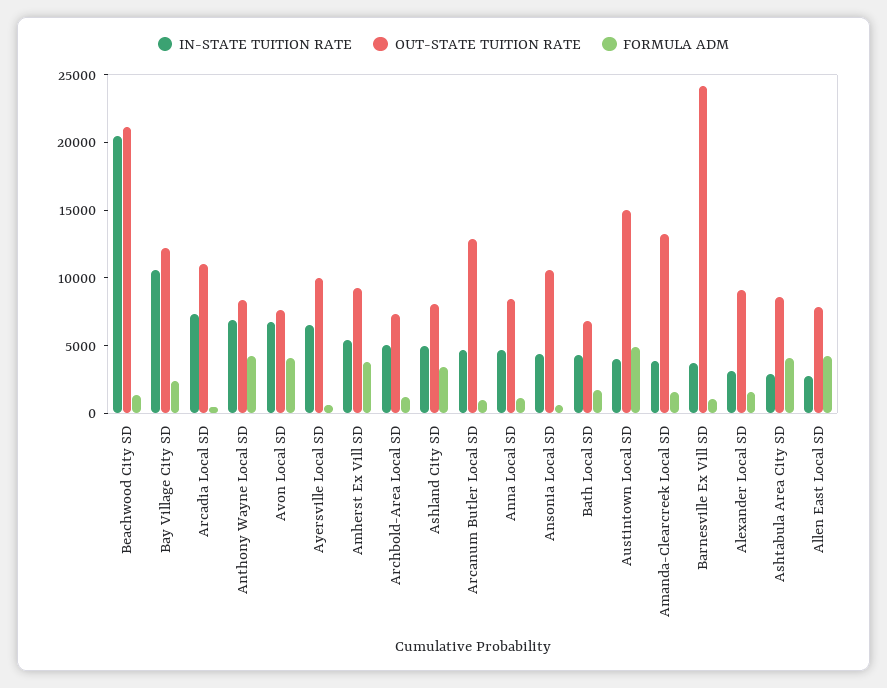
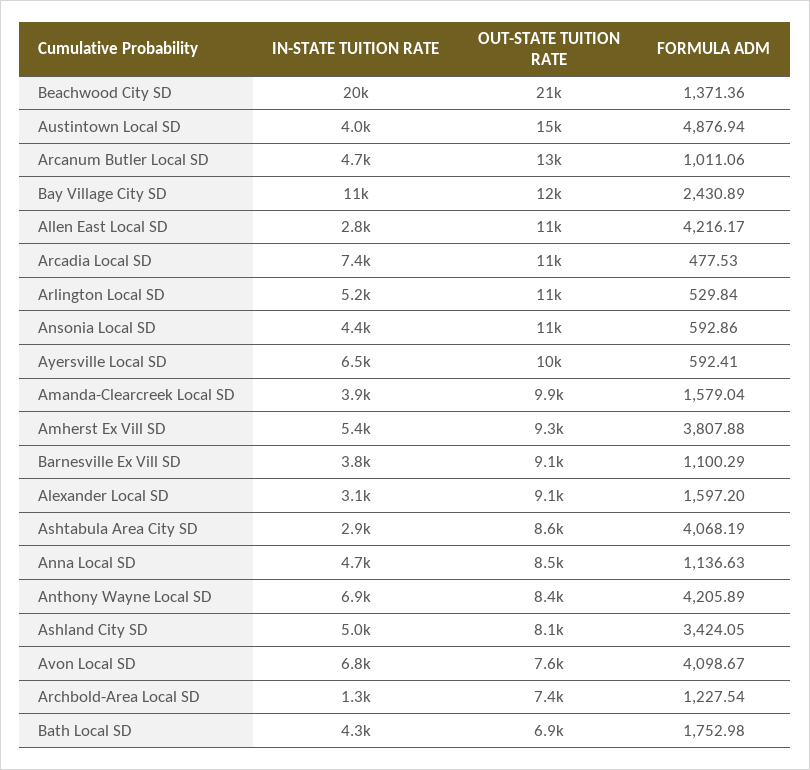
  {
    "IN-STATE TUITION RATE": {
      "Beachwood City SD": 20000,
      "Bay Village City SD": 11000,
      "Arcadia Local SD": 7400,
      "Anthony Wayne Local SD": 6900,
      "Avon Local SD": 6800,
      "Ayersville Local SD": 6500,
      "Amherst Ex Vill SD": 5400,
-     "Archbold-Area Local SD": 5000,
+     "Archbold-Area Local SD": 1300,
      "Ashland City SD": 5000,
      "Arcanum Butler Local SD": 4700,
      "Anna Local SD": 4700,
      "Ansonia Local SD": 4400,
      "Bath Local SD": 4300,
      "Austintown Local SD": 4000,
      "Amanda-Clearcreek Local SD": 3900,
      "Barnesville Ex Vill SD": 3800,
      "Alexander Local SD": 3100,
      "Ashtabula Area City SD": 2900,
-     "Allen East Local SD": 2800
+     "Allen East Local SD": 2800,
+     "Arlington Local SD": 5200
    },
    "OUT-STATE TUITION RATE": {
      "Beachwood City SD": 21000,
      "Bay Village City SD": 12000,
      "Arcadia Local SD": 11000,
      "Anthony Wayne Local SD": 8400,
      "Avon Local SD": 7600,
      "Ayersville Local SD": 10000,
      "Amherst Ex Vill SD": 9300,
      "Archbold-Area Local SD": 7400,
      "Ashland City SD": 8100,
      "Arcanum Butler Local SD": 13000,
      "Anna Local SD": 8500,
      "Ansonia Local SD": 11000,
      "Bath Local SD": 6900,
      "Austintown Local SD": 15000,
-     "Amanda-Clearcreek Local SD": 13000,
+     "Amanda-Clearcreek Local SD": 9900,
-     "Barnesville Ex Vill SD": 24000,
+     "Barnesville Ex Vill SD": 9100,
      "Alexander Local SD": 9100,
      "Ashtabula Area City SD": 8600,
-     "Allen East Local SD": 8000
+     "Allen East Local SD": 11000,
+     "Arlington Local SD": 11000
    },
    "FORMULA ADM": {
      "Beachwood City SD": 1371.36,
      "Bay Village City SD": 2430.89,
      "Arcadia Local SD": 477.53,
      "Anthony Wayne Local SD": 4205.89,
      "Avon Local SD": 4098.67,
      "Ayersville Local SD": 592.41,
      "Amherst Ex Vill SD": 3807.88,
      "Archbold-Area Local SD": 1227.54,
      "Ashland City SD": 3424.05,
      "Arcanum Butler Local SD": 1011.06,
      "Anna Local SD": 1136.63,
      "Ansonia Local SD": 592.86,
      "Bath Local SD": 1752.98,
      "Austintown Local SD": 4876.94,
      "Amanda-Clearcreek Local SD": 1579.04,
      "Barnesville Ex Vill SD": 1100.29,
      "Alexander Local SD": 1597.2,
      "Ashtabula Area City SD": 4068.19,
-     "Allen East Local SD": 4216.17
+     "Allen East Local SD": 4216.17,
+     "Arlington Local SD": 529.84
    }
  }

